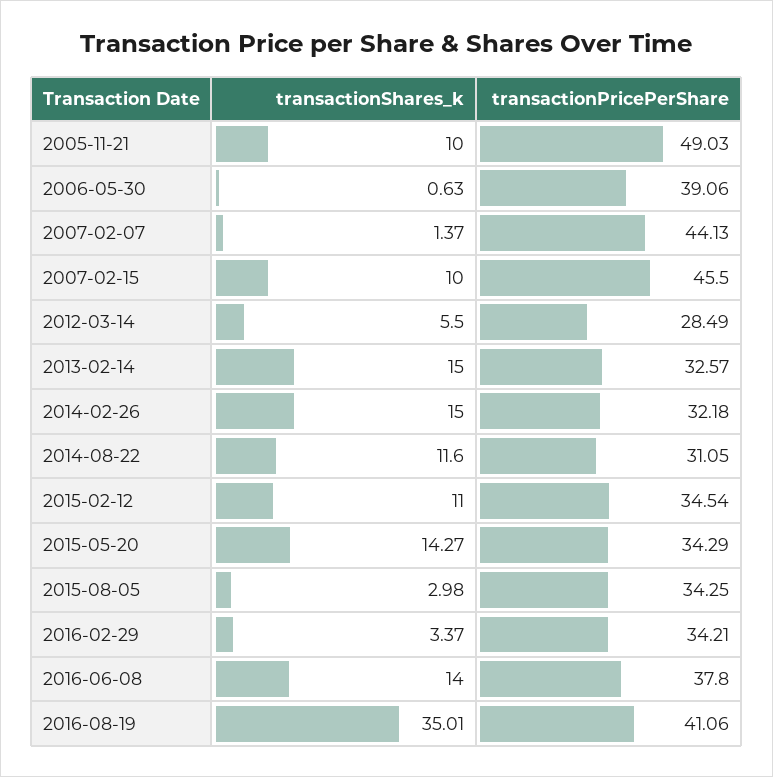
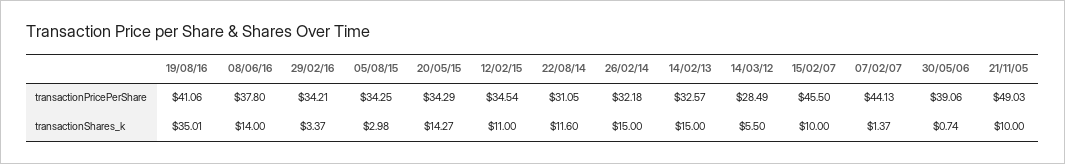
  {
    "transactionShares_k": {
      "2005-11-21": 10,
-     "2006-05-30": 0.63,
+     "2006-05-30": 0.74,
      "2007-02-07": 1.37,
      "2007-02-15": 10,
      "2012-03-14": 5.5,
      "2013-02-14": 15,
      "2014-02-26": 15,
      "2014-08-22": 11.6,
      "2015-02-12": 11,
      "2015-05-20": 14.27,
      "2015-08-05": 2.98,
      "2016-02-29": 3.37,
      "2016-06-08": 14,
      "2016-08-19": 35.01
    },
    "transactionPricePerShare": {
      "2005-11-21": 49.03,
      "2006-05-30": 39.06,
      "2007-02-07": 44.13,
      "2007-02-15": 45.5,
      "2012-03-14": 28.49,
      "2013-02-14": 32.57,
      "2014-02-26": 32.18,
      "2014-08-22": 31.05,
      "2015-02-12": 34.54,
      "2015-05-20": 34.29,
      "2015-08-05": 34.25,
      "2016-02-29": 34.21,
      "2016-06-08": 37.8,
      "2016-08-19": 41.06
    }
  }

